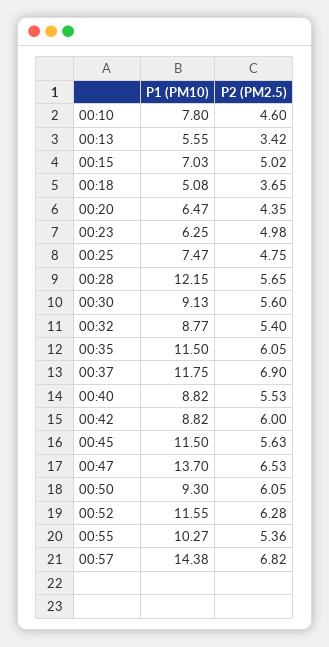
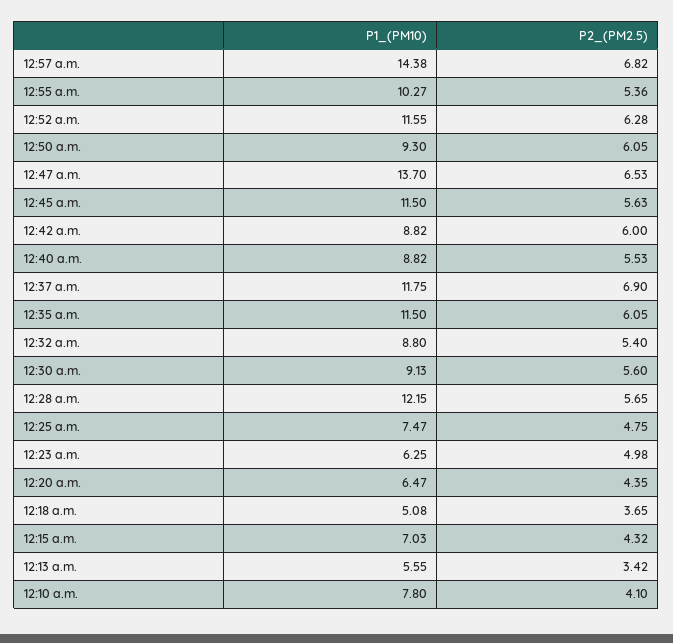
  {
    "P1 (PM10)": {
      "00:10": 7.8,
      "00:13": 5.55,
      "00:15": 7.03,
      "00:18": 5.08,
      "00:20": 6.47,
      "00:23": 6.25,
      "00:25": 7.47,
      "00:28": 12.15,
      "00:30": 9.13,
-     "00:32": 8.77,
+     "00:32": 8.8,
      "00:35": 11.5,
      "00:37": 11.75,
      "00:40": 8.82,
      "00:42": 8.82,
      "00:45": 11.5,
      "00:47": 13.7,
      "00:50": 9.3,
      "00:52": 11.55,
      "00:55": 10.27,
      "00:57": 14.38
    },
    "P2 (PM2.5)": {
-     "00:10": 4.6,
+     "00:10": 4.1,
      "00:13": 3.42,
-     "00:15": 5.02,
+     "00:15": 4.32,
      "00:18": 3.65,
      "00:20": 4.35,
      "00:23": 4.98,
      "00:25": 4.75,
      "00:28": 5.65,
      "00:30": 5.6,
      "00:32": 5.4,
      "00:35": 6.05,
      "00:37": 6.9,
      "00:40": 5.53,
      "00:42": 6,
      "00:45": 5.63,
      "00:47": 6.53,
      "00:50": 6.05,
      "00:52": 6.28,
      "00:55": 5.36,
      "00:57": 6.82
    }
  }

